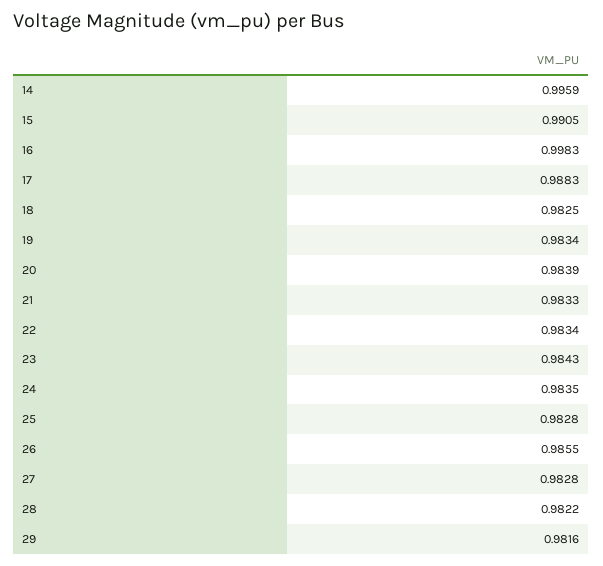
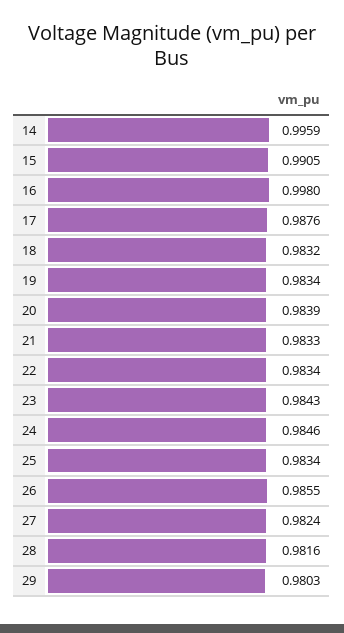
  {
    "14": 0.9959,
    "15": 0.9905,
-   "16": 0.9983,
+   "16": 0.998,
-   "17": 0.9883,
+   "17": 0.9876,
-   "18": 0.9825,
+   "18": 0.9832,
    "19": 0.9834,
    "20": 0.9839,
    "21": 0.9833,
    "22": 0.9834,
    "23": 0.9843,
-   "24": 0.9835,
+   "24": 0.9846,
-   "25": 0.9828,
+   "25": 0.9834,
    "26": 0.9855,
-   "27": 0.9828,
+   "27": 0.9824,
-   "28": 0.9822,
+   "28": 0.9816,
-   "29": 0.9816
+   "29": 0.9803
  }

